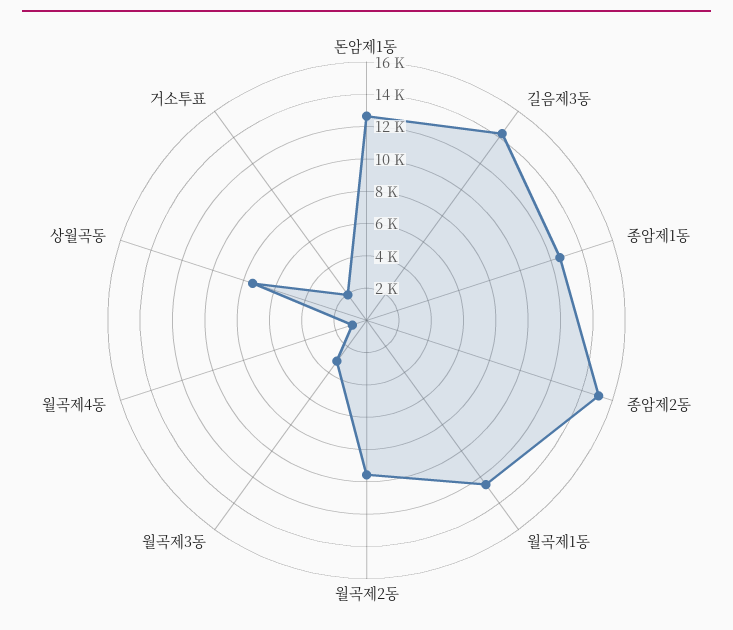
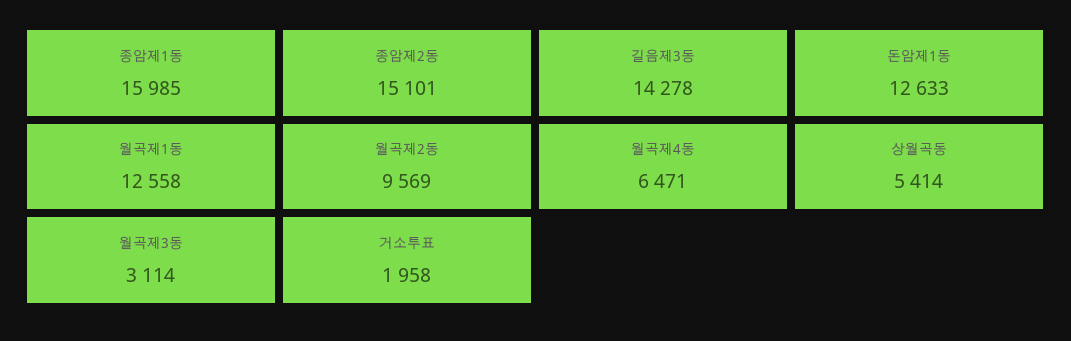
  {
    "돈암제1동": 12633,
    "길음제3동": 14278,
-   "종암제1동": 12500,
+   "종암제1동": 15985,
    "종암제2동": 15101,
    "월곡제1동": 12558,
    "월곡제2동": 9569,
    "월곡제3동": 3114,
-   "월곡제4동": 1000,
+   "월곡제4동": 6471,
-   "상월곡동": 7500,
+   "상월곡동": 5414,
    "거소투표": 1958
  }

